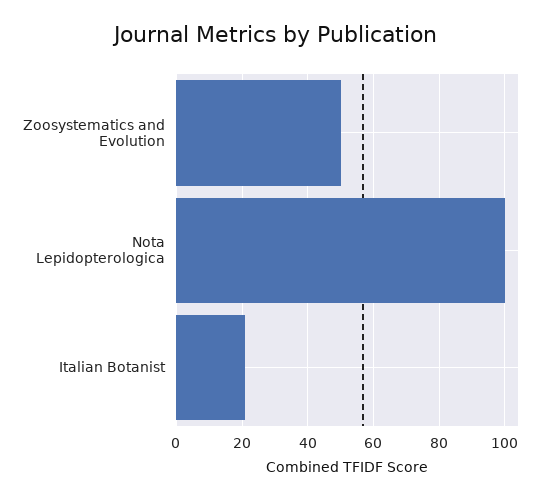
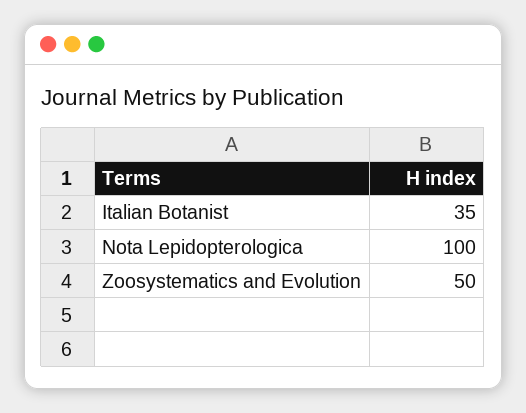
  {
    "Zoosystematics and Evolution": 50,
    "Nota Lepidopterologica": 100,
-   "Italian Botanist": 20
+   "Italian Botanist": 35
  }

